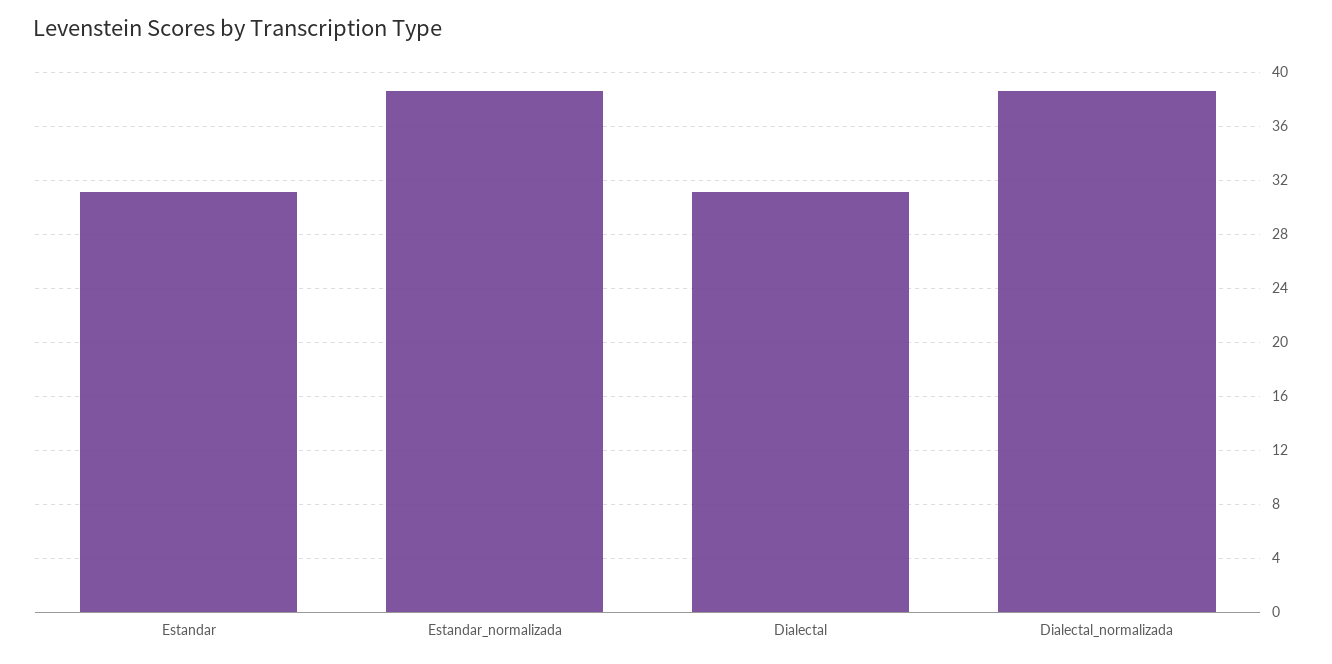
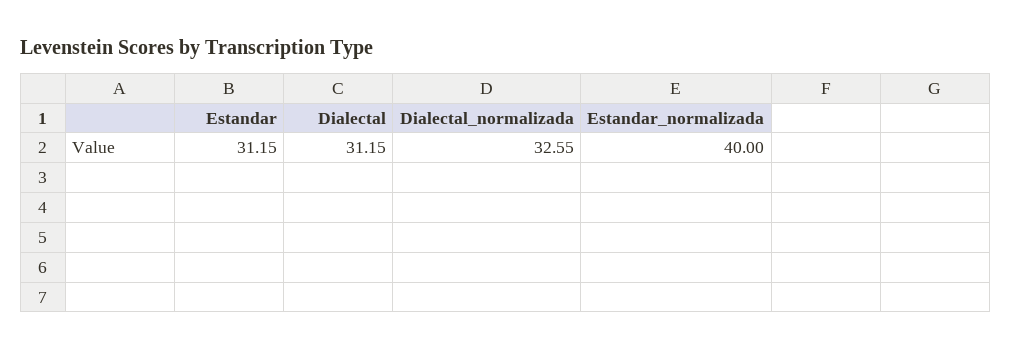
  {
    "Estandar": 31.15,
-   "Estandar_normalizada": 38.5,
+   "Estandar_normalizada": 40,
    "Dialectal": 31.15,
-   "Dialectal_normalizada": 38.5
+   "Dialectal_normalizada": 32.55
  }

